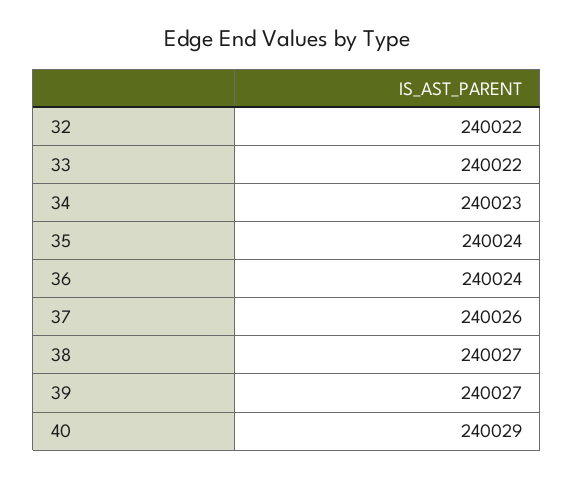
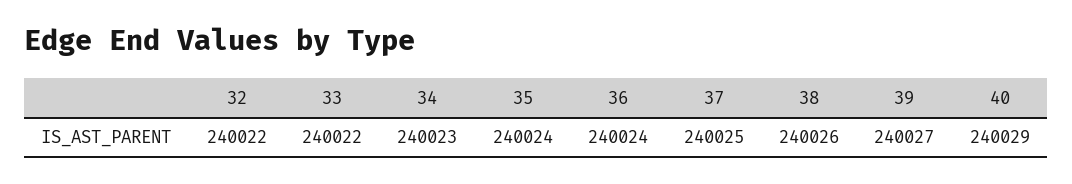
  {
    "32": 240022,
    "33": 240022,
    "34": 240023,
    "35": 240024,
    "36": 240024,
-   "37": 240026,
+   "37": 240025,
-   "38": 240027,
+   "38": 240026,
    "39": 240027,
    "40": 240029
  }

